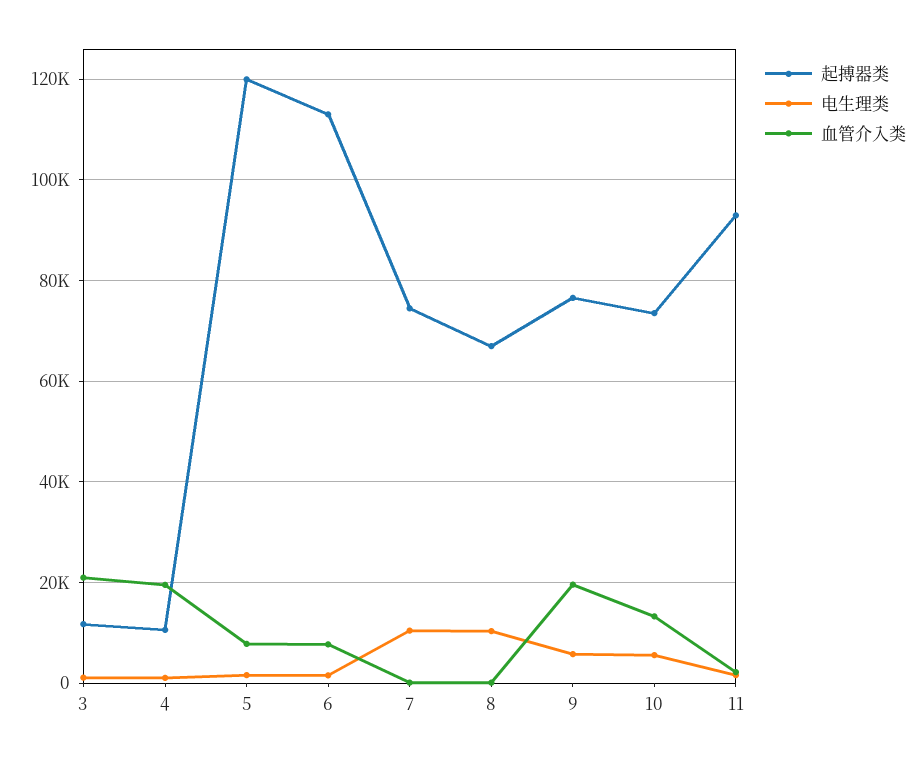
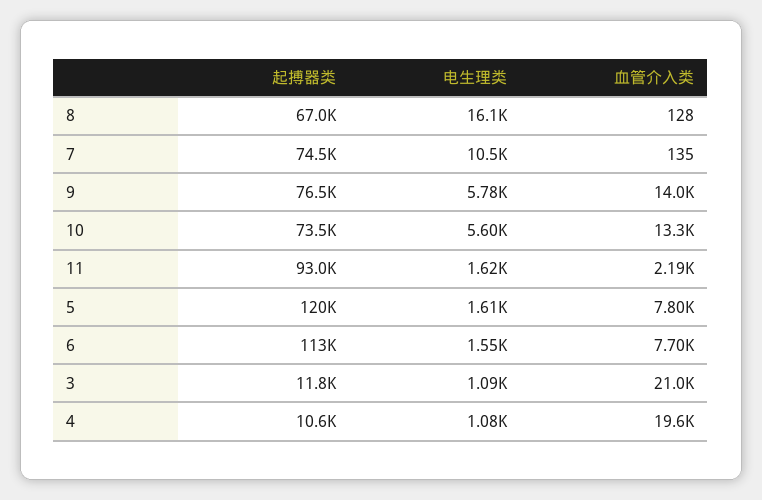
  {
    "起搏器类": {
      "3": 11800,
      "4": 10600,
      "5": 120000,
      "6": 113000,
      "7": 74500,
      "8": 67000,
      "9": 76500,
      "10": 73500,
      "11": 93000
    },
    "电生理类": {
      "3": 1090,
      "4": 1080,
      "5": 1610,
      "6": 1550,
      "7": 10500,
-     "8": 10000,
+     "8": 16100,
      "9": 5780,
      "10": 5600,
      "11": 1620
    },
    "血管介入类": {
      "3": 21000,
      "4": 19600,
      "5": 7800,
      "6": 7700,
      "7": 135,
      "8": 128,
-     "9": 20000,
+     "9": 14000,
      "10": 13300,
      "11": 2190
    }
  }

